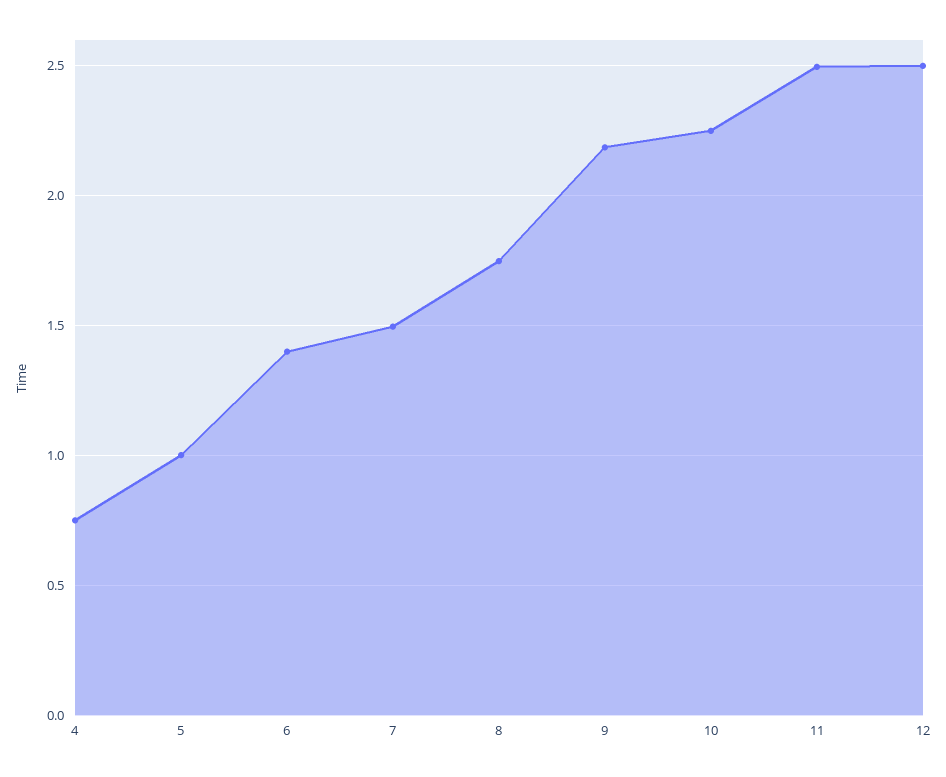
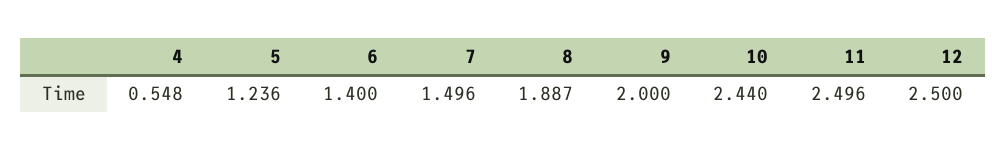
  {
-   "4": 0.75,
+   "4": 0.548,
-   "5": 1,
+   "5": 1.236,
    "6": 1.4,
    "7": 1.496,
-   "8": 1.75,
+   "8": 1.887,
-   "9": 2.2,
+   "9": 2,
-   "10": 2.25,
+   "10": 2.44,
    "11": 2.496,
    "12": 2.5
  }

